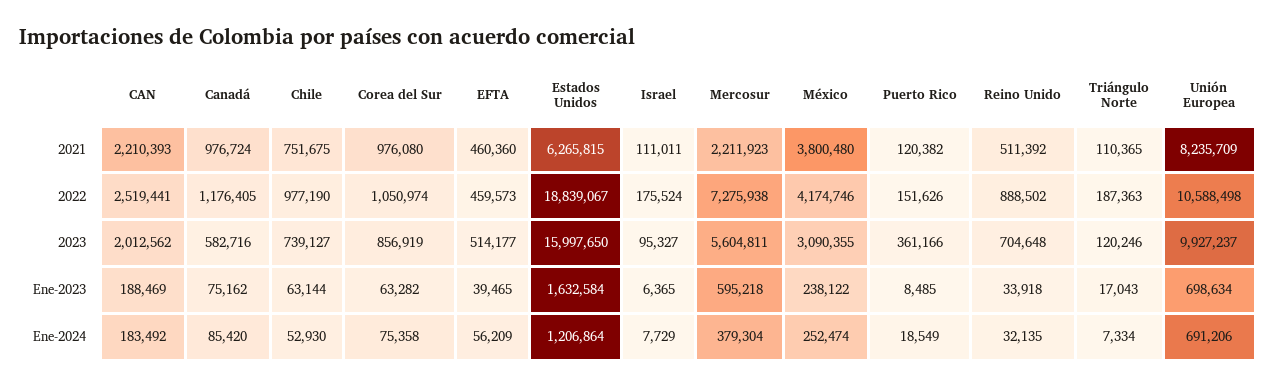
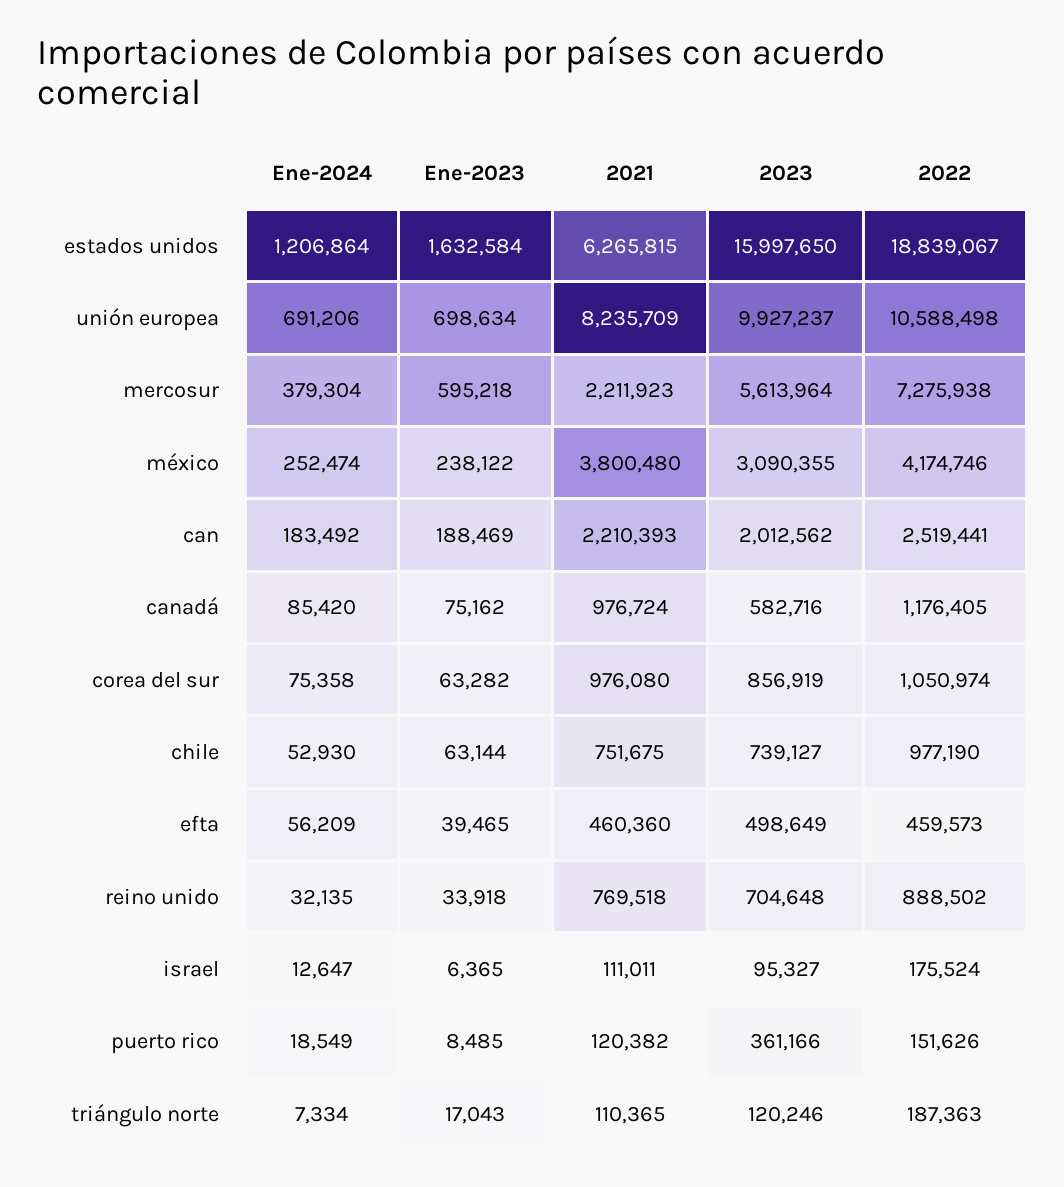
  {
    "CAN": {
      "2021": 2210393,
      "2022": 2519441,
      "2023": 2012562,
      "Ene-2023": 188469,
      "Ene-2024": 183492
    },
    "Canadá": {
      "2021": 976724,
      "2022": 1176405,
      "2023": 582716,
      "Ene-2023": 75162,
      "Ene-2024": 85420
    },
    "Chile": {
      "2021": 751675,
      "2022": 977190,
      "2023": 739127,
      "Ene-2023": 63144,
      "Ene-2024": 52930
    },
    "Corea del Sur": {
      "2021": 976080,
      "2022": 1050974,
      "2023": 856919,
      "Ene-2023": 63282,
      "Ene-2024": 75358
    },
    "EFTA": {
      "2021": 460360,
      "2022": 459573,
-     "2023": 514177,
+     "2023": 498649,
      "Ene-2023": 39465,
      "Ene-2024": 56209
    },
    "Estados Unidos": {
      "2021": 6265815,
      "2022": 18839067,
      "2023": 15997650,
      "Ene-2023": 1632584,
      "Ene-2024": 1206864
    },
    "Israel": {
      "2021": 111011,
      "2022": 175524,
      "2023": 95327,
      "Ene-2023": 6365,
-     "Ene-2024": 7729
+     "Ene-2024": 12647
    },
    "Mercosur": {
      "2021": 2211923,
      "2022": 7275938,
-     "2023": 5604811,
+     "2023": 5613964,
      "Ene-2023": 595218,
      "Ene-2024": 379304
    },
    "México": {
      "2021": 3800480,
      "2022": 4174746,
      "2023": 3090355,
      "Ene-2023": 238122,
      "Ene-2024": 252474
    },
    "Puerto Rico": {
      "2021": 120382,
      "2022": 151626,
      "2023": 361166,
      "Ene-2023": 8485,
      "Ene-2024": 18549
    },
    "Reino Unido": {
-     "2021": 511392,
+     "2021": 769518,
      "2022": 888502,
      "2023": 704648,
      "Ene-2023": 33918,
      "Ene-2024": 32135
    },
    "Triángulo Norte": {
      "2021": 110365,
      "2022": 187363,
      "2023": 120246,
      "Ene-2023": 17043,
      "Ene-2024": 7334
    },
    "Unión Europea": {
      "2021": 8235709,
      "2022": 10588498,
      "2023": 9927237,
      "Ene-2023": 698634,
      "Ene-2024": 691206
    }
  }

